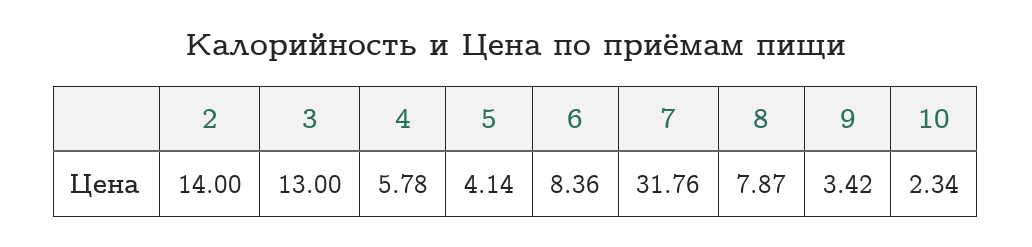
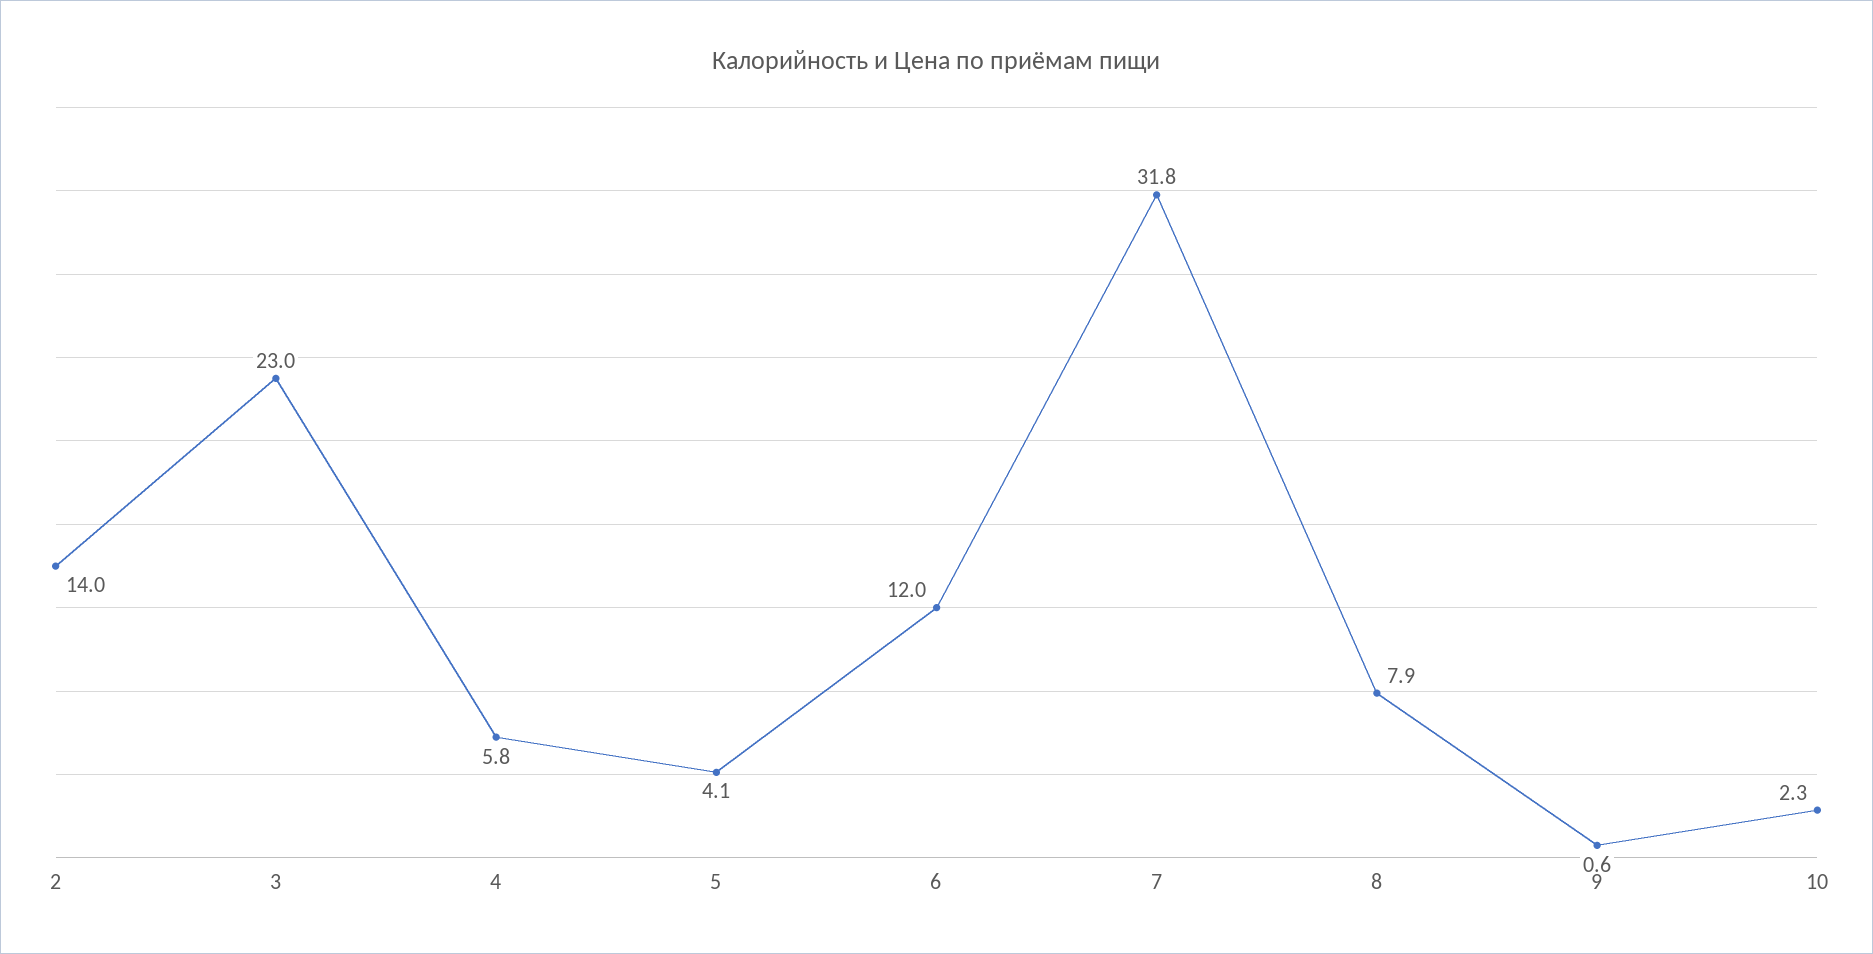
  {
    "2": 14,
-   "3": 13,
+   "3": 23,
    "4": 5.78,
    "5": 4.14,
-   "6": 8.36,
+   "6": 12,
    "7": 31.76,
    "8": 7.87,
-   "9": 3.42,
+   "9": 0.6,
    "10": 2.34
  }

